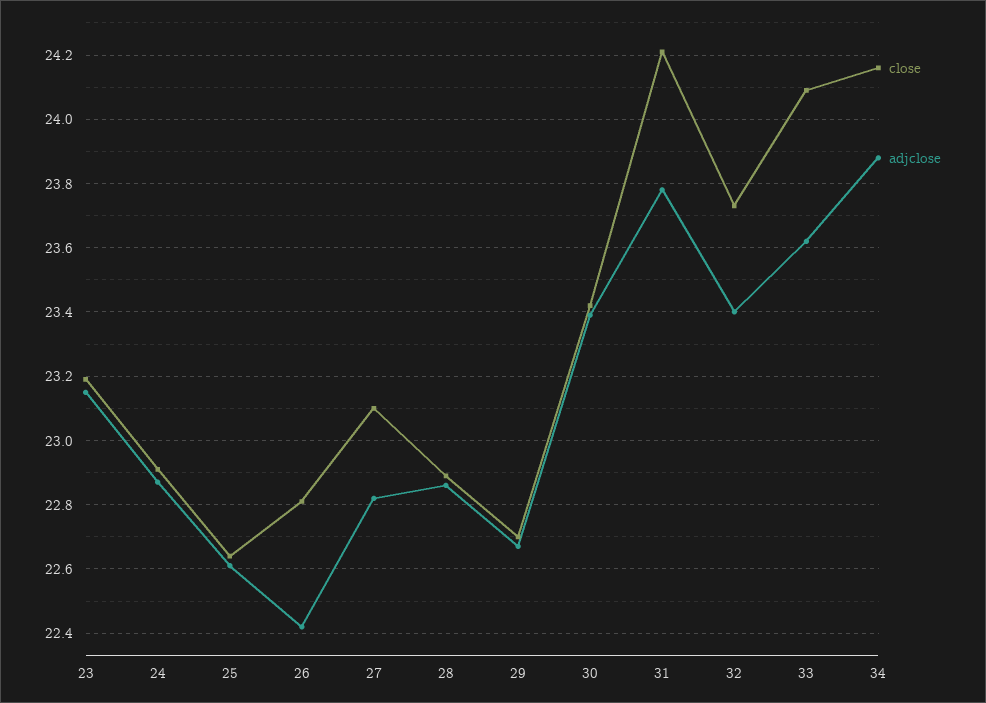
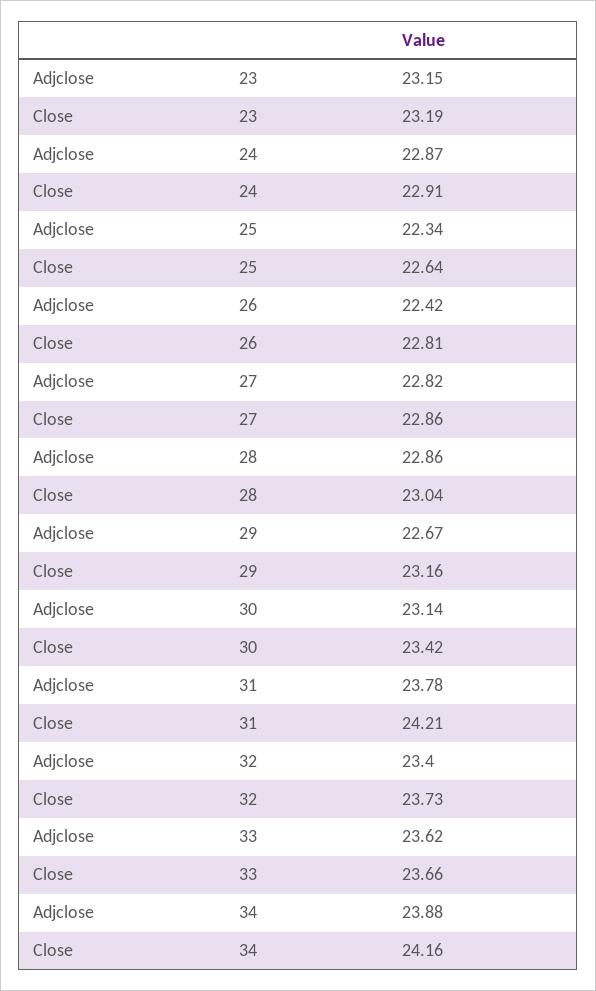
  {
    "close": {
      "23": 23.19,
      "24": 22.91,
      "25": 22.64,
      "26": 22.81,
-     "27": 23.1,
+     "27": 22.86,
-     "28": 22.9,
+     "28": 23.04,
-     "29": 22.7,
+     "29": 23.16,
      "30": 23.42,
      "31": 24.21,
      "32": 23.73,
-     "33": 24.1,
+     "33": 23.66,
      "34": 24.16
    },
    "adjclose": {
      "23": 23.15,
      "24": 22.87,
-     "25": 22.6,
+     "25": 22.34,
      "26": 22.42,
      "27": 22.82,
      "28": 22.86,
      "29": 22.67,
-     "30": 23.4,
+     "30": 23.14,
      "31": 23.78,
      "32": 23.4,
      "33": 23.62,
      "34": 23.88
    }
  }

